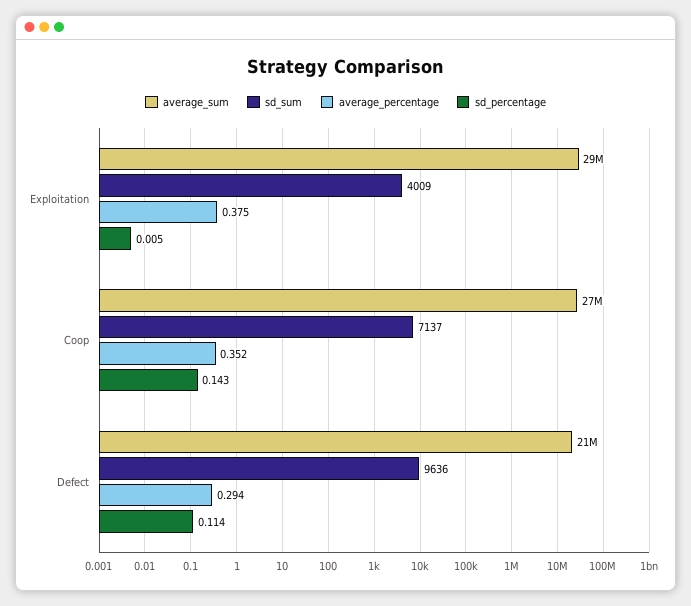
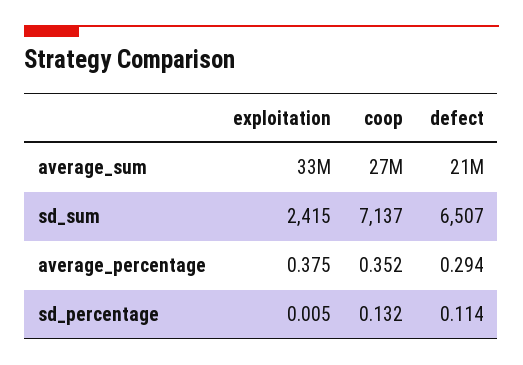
  {
    "average_sum": {
-     "Exploitation": 29000000,
+     "Exploitation": 33000000,
      "Coop": 27000000,
      "Defect": 21000000
    },
    "sd_sum": {
-     "Exploitation": 4009,
+     "Exploitation": 2415,
      "Coop": 7137,
-     "Defect": 9636
+     "Defect": 6507
    },
    "average_percentage": {
      "Exploitation": 0.375,
      "Coop": 0.352,
      "Defect": 0.294
    },
    "sd_percentage": {
      "Exploitation": 0.005,
-     "Coop": 0.143,
+     "Coop": 0.132,
      "Defect": 0.114
    }
  }

